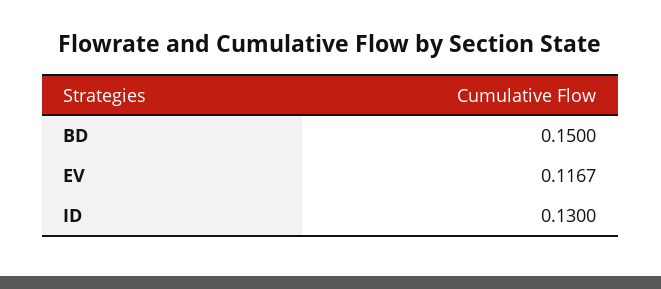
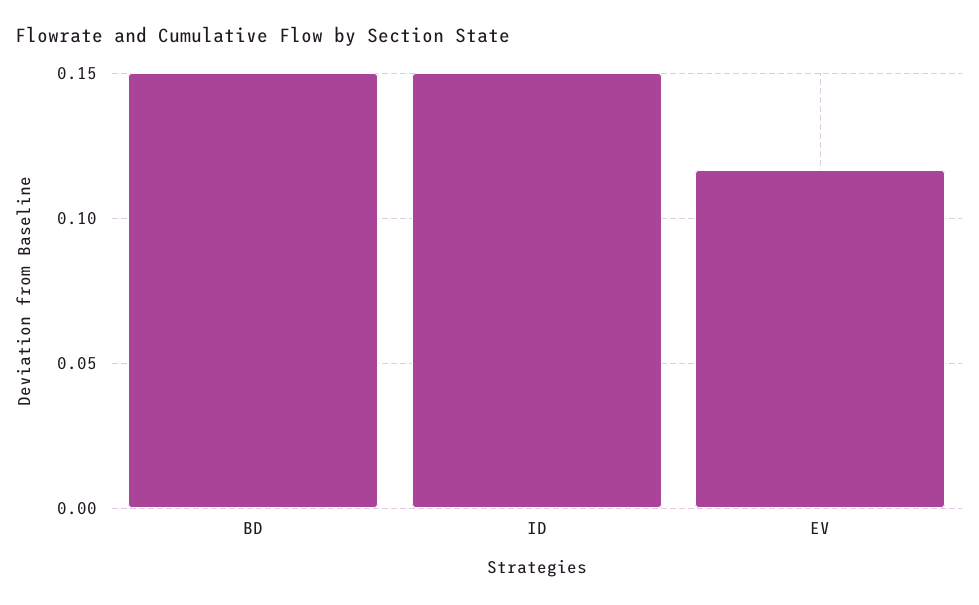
  {
    "BD": 0.15,
    "EV": 0.1167,
-   "ID": 0.13
+   "ID": 0.15
  }

